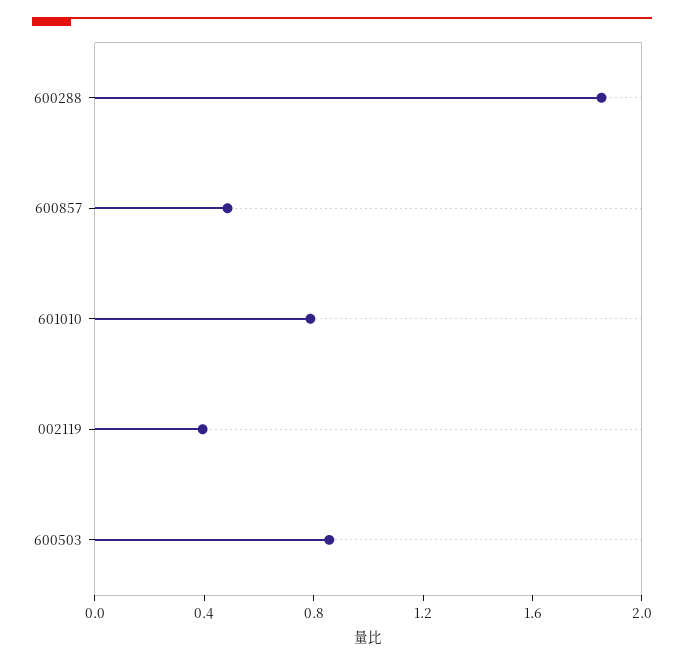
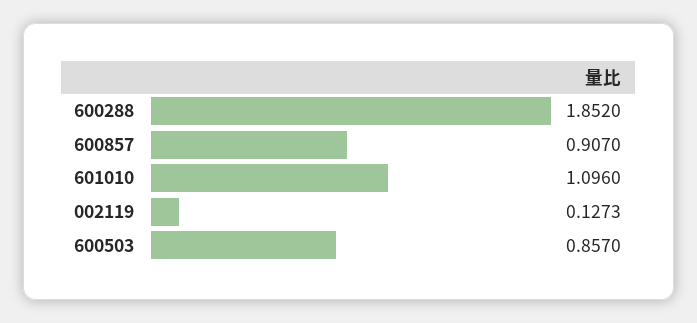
  {
    "600288": 1.852,
-   "600857": 0.5,
+   "600857": 0.907,
-   "601010": 0.8,
+   "601010": 1.096,
-   "002119": 0.4,
+   "002119": 0.1273,
    "600503": 0.857
  }

